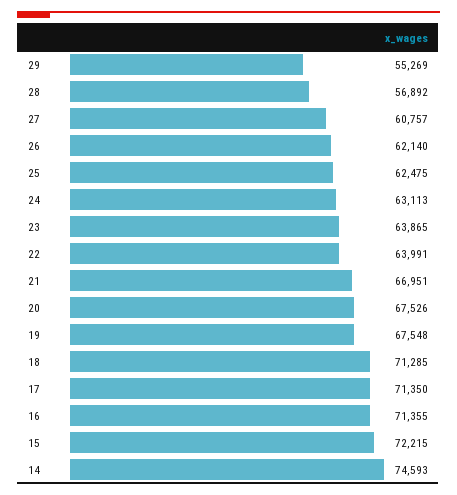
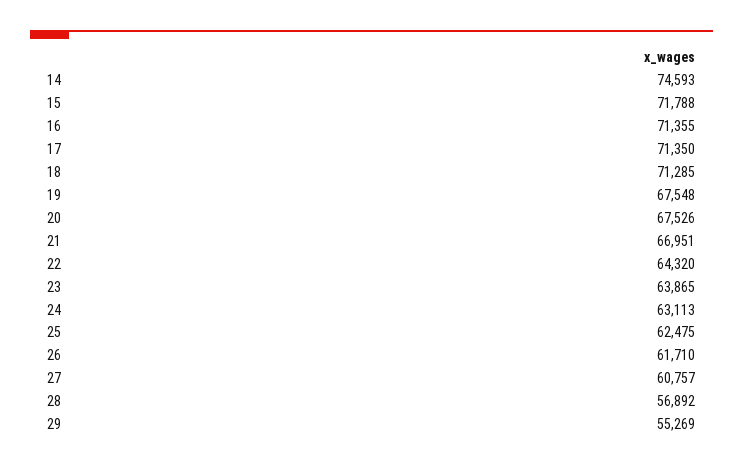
  {
    "29": 55269,
    "28": 56892,
    "27": 60757,
-   "26": 62140,
+   "26": 61710,
    "25": 62475,
    "24": 63113,
    "23": 63865,
-   "22": 63991,
+   "22": 64320,
    "21": 66951,
    "20": 67526,
    "19": 67548,
    "18": 71285,
    "17": 71350,
    "16": 71355,
-   "15": 72215,
+   "15": 71788,
    "14": 74593
  }

